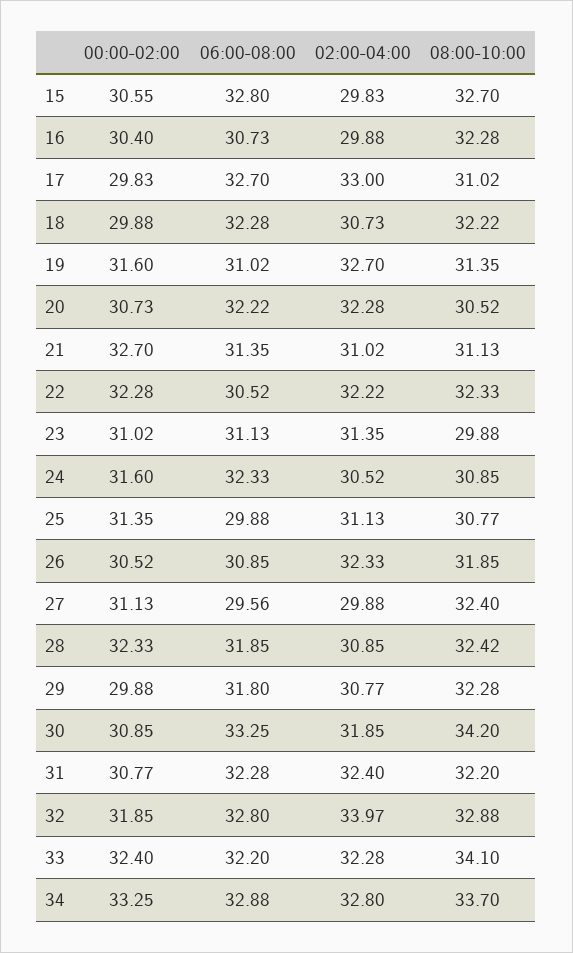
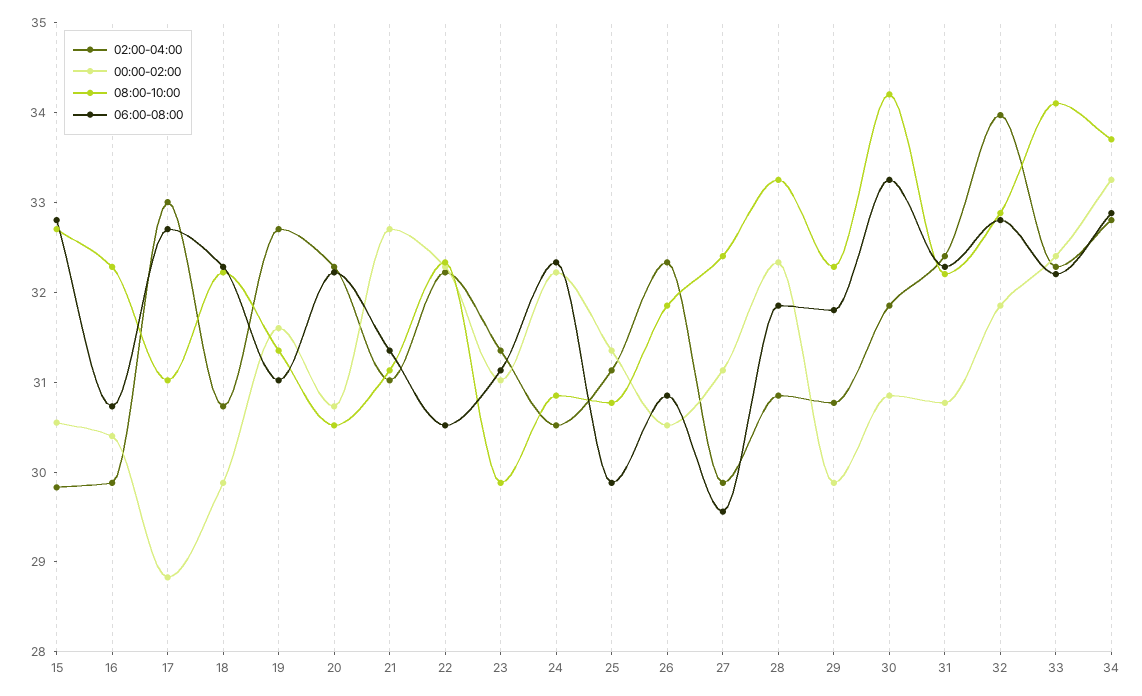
  {
    "00:00-02:00": {
      "15": 30.55,
      "16": 30.4,
-     "17": 29.83,
+     "17": 28.8,
      "18": 29.88,
      "19": 31.6,
      "20": 30.73,
      "21": 32.7,
      "22": 32.28,
      "23": 31.02,
-     "24": 31.6,
+     "24": 32.2,
      "25": 31.35,
      "26": 30.52,
      "27": 31.13,
      "28": 32.33,
      "29": 29.88,
      "30": 30.85,
      "31": 30.77,
      "32": 31.85,
      "33": 32.4,
      "34": 33.25
    },
    "06:00-08:00": {
      "15": 32.8,
      "16": 30.73,
      "17": 32.7,
      "18": 32.28,
      "19": 31.02,
      "20": 32.22,
      "21": 31.35,
      "22": 30.52,
      "23": 31.13,
      "24": 32.33,
      "25": 29.88,
      "26": 30.85,
      "27": 29.56,
      "28": 31.85,
      "29": 31.8,
      "30": 33.25,
      "31": 32.28,
      "32": 32.8,
      "33": 32.2,
      "34": 32.88
    },
    "02:00-04:00": {
      "15": 29.83,
      "16": 29.88,
      "17": 33,
      "18": 30.73,
      "19": 32.7,
      "20": 32.28,
      "21": 31.02,
      "22": 32.22,
      "23": 31.35,
      "24": 30.52,
      "25": 31.13,
      "26": 32.33,
      "27": 29.88,
      "28": 30.85,
      "29": 30.77,
      "30": 31.85,
      "31": 32.4,
      "32": 33.97,
      "33": 32.28,
      "34": 32.8
    },
    "08:00-10:00": {
      "15": 32.7,
      "16": 32.28,
      "17": 31.02,
      "18": 32.22,
      "19": 31.35,
      "20": 30.52,
      "21": 31.13,
      "22": 32.33,
      "23": 29.88,
      "24": 30.85,
      "25": 30.77,
      "26": 31.85,
      "27": 32.4,
-     "28": 32.42,
+     "28": 33.2,
      "29": 32.28,
      "30": 34.2,
      "31": 32.2,
      "32": 32.88,
      "33": 34.1,
      "34": 33.7
    }
  }

